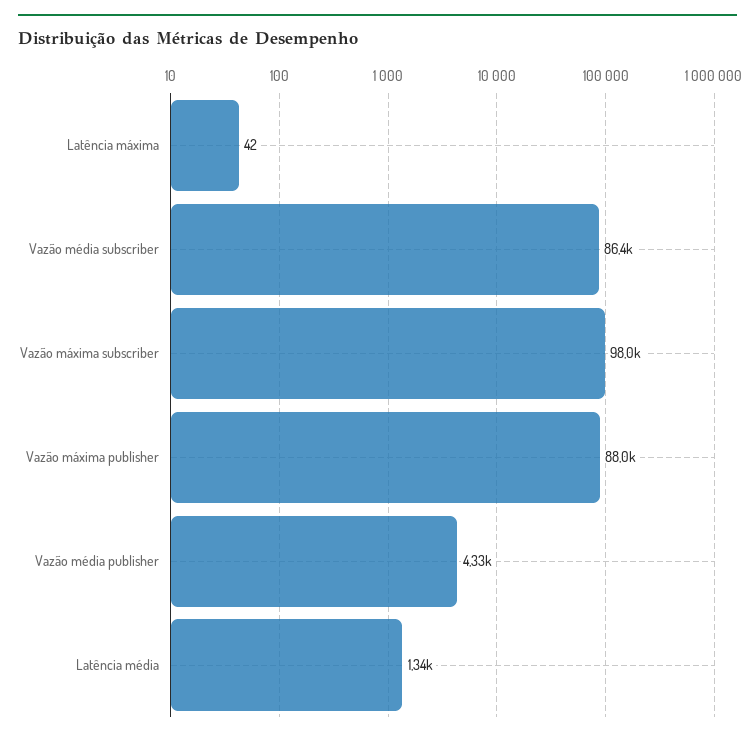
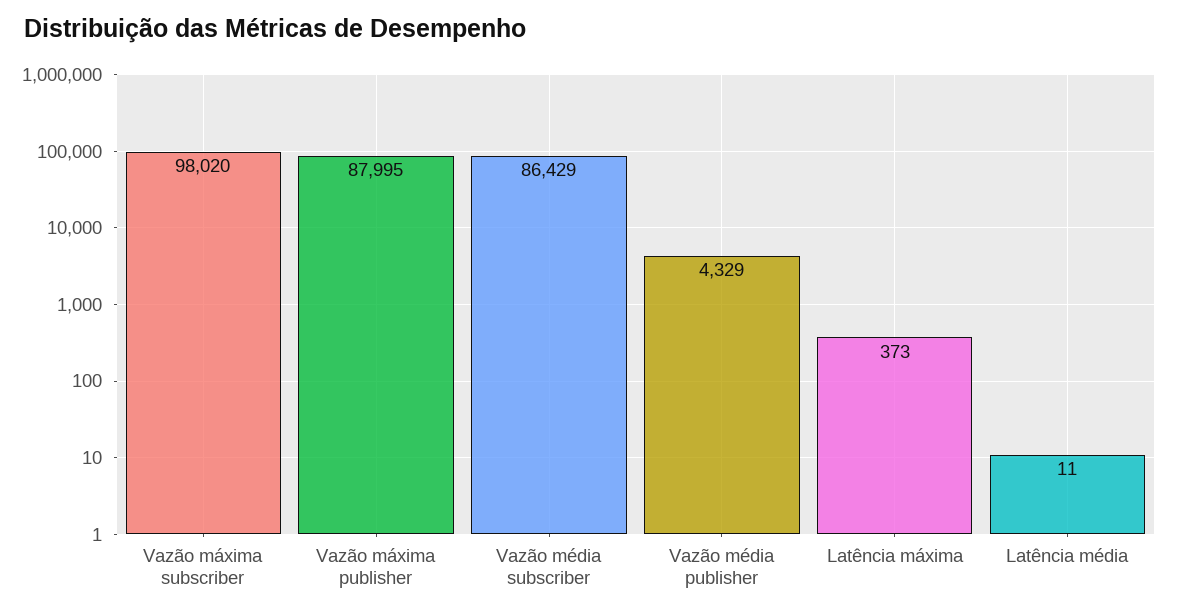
  {
-   "Latência máxima": 42,
+   "Latência máxima": 373,
    "Vazão média subscriber": 86429,
    "Vazão máxima subscriber": 98020,
    "Vazão máxima publisher": 87995,
    "Vazão média publisher": 4329,
-   "Latência média": 1340
+   "Latência média": 11
  }

